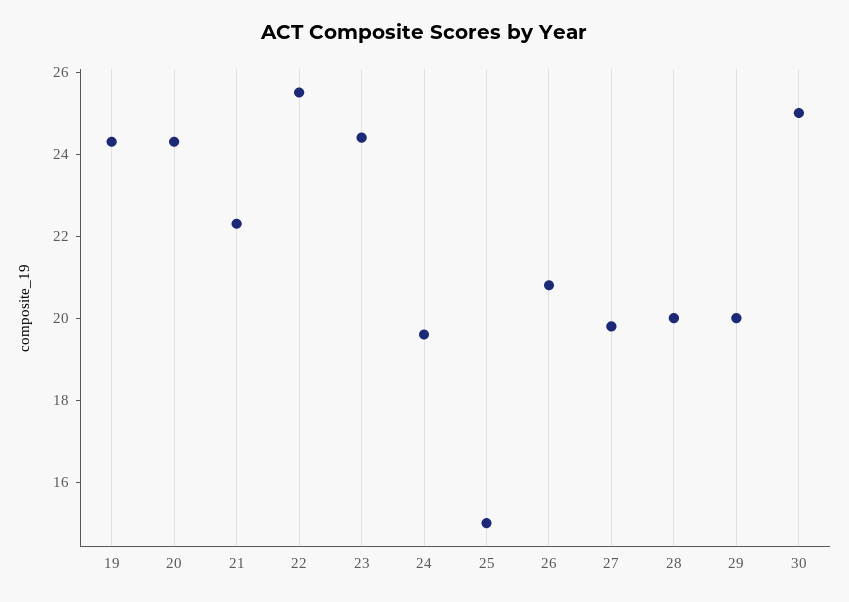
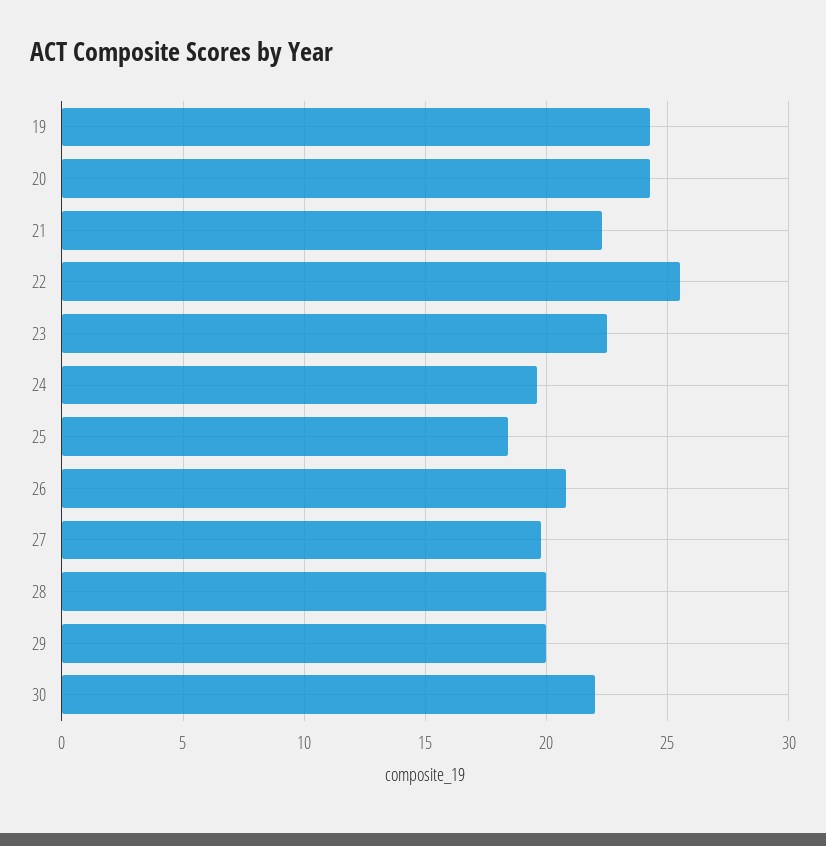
  {
    "19": 24.5,
    "20": 24.5,
    "21": 22.5,
    "22": 25.5,
-   "23": 24.5,
+   "23": 22.5,
    "24": 19.5,
-   "25": 15,
+   "25": 18.5,
    "26": 21,
    "27": 20,
    "28": 20,
    "29": 20,
-   "30": 25
+   "30": 22
  }

